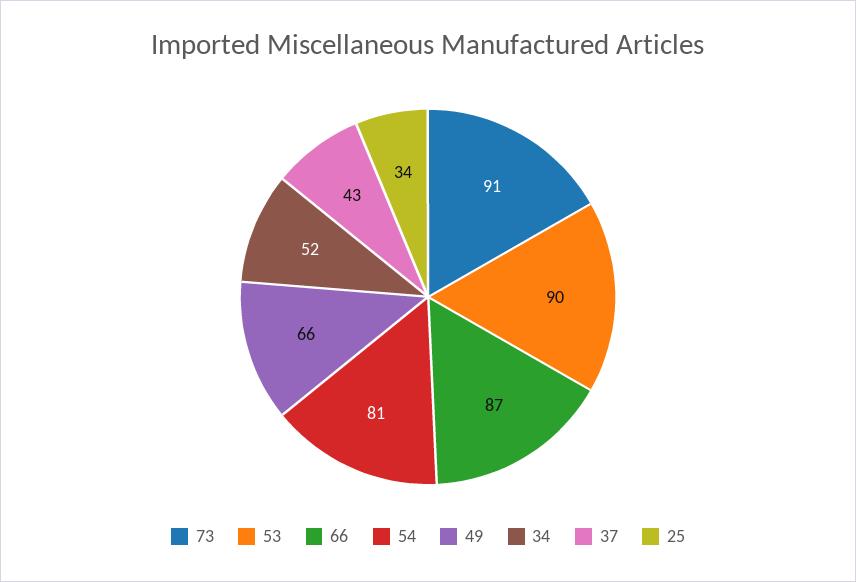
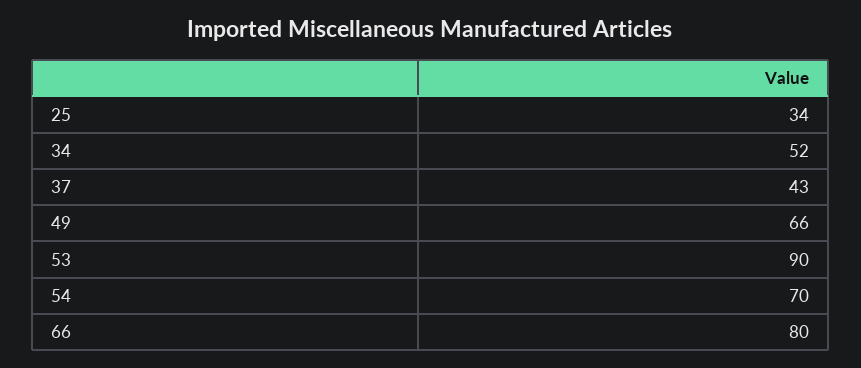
  {
-   "73": 91,
    "53": 90,
-   "66": 87,
+   "66": 80,
-   "54": 81,
+   "54": 70,
    "49": 66,
    "34": 52,
    "37": 43,
    "25": 34
  }

